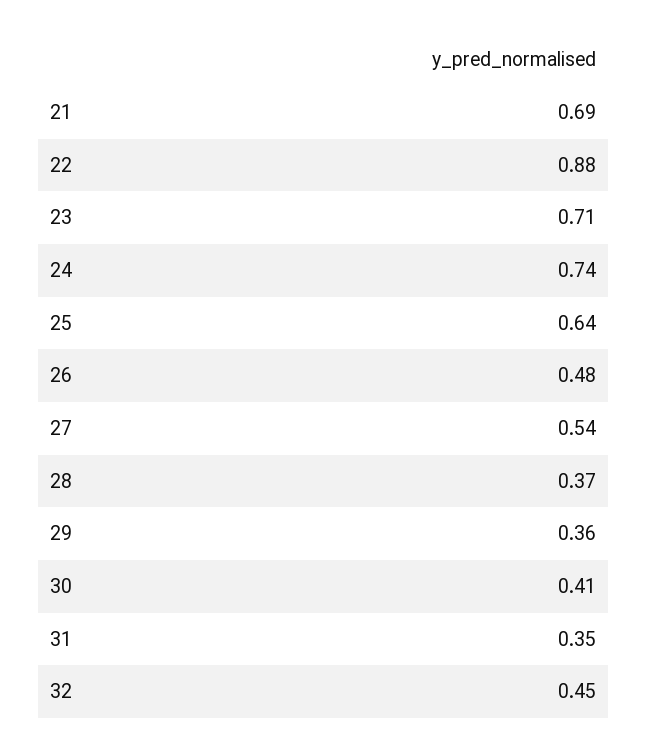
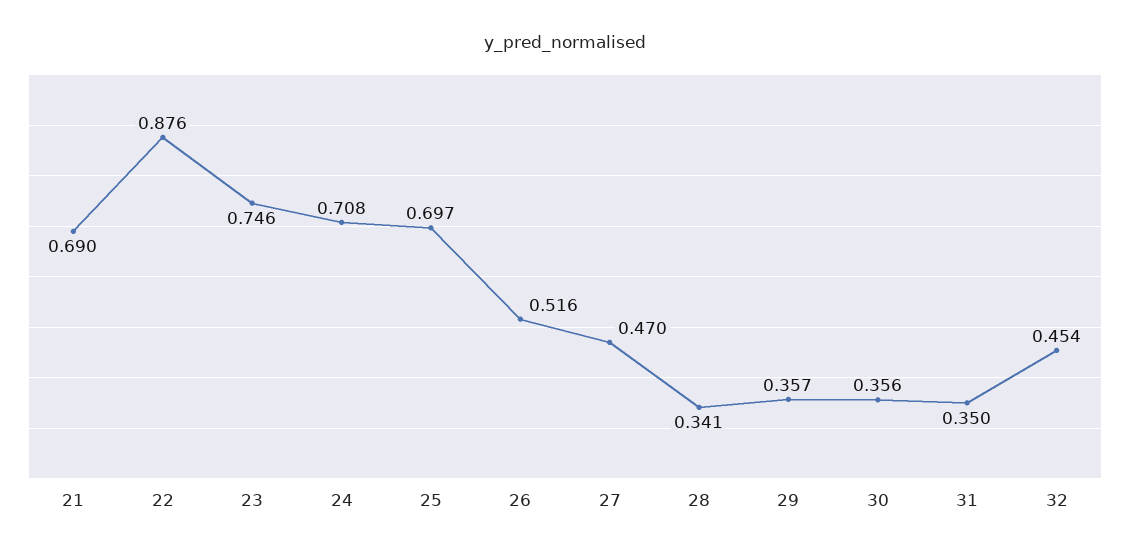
  {
    "21": 0.69,
    "22": 0.876,
-   "23": 0.71,
+   "23": 0.746,
-   "24": 0.74,
+   "24": 0.708,
-   "25": 0.64,
+   "25": 0.697,
-   "26": 0.48,
+   "26": 0.516,
-   "27": 0.54,
+   "27": 0.47,
-   "28": 0.37,
+   "28": 0.341,
    "29": 0.357,
-   "30": 0.41,
+   "30": 0.356,
    "31": 0.35,
    "32": 0.454
  }

